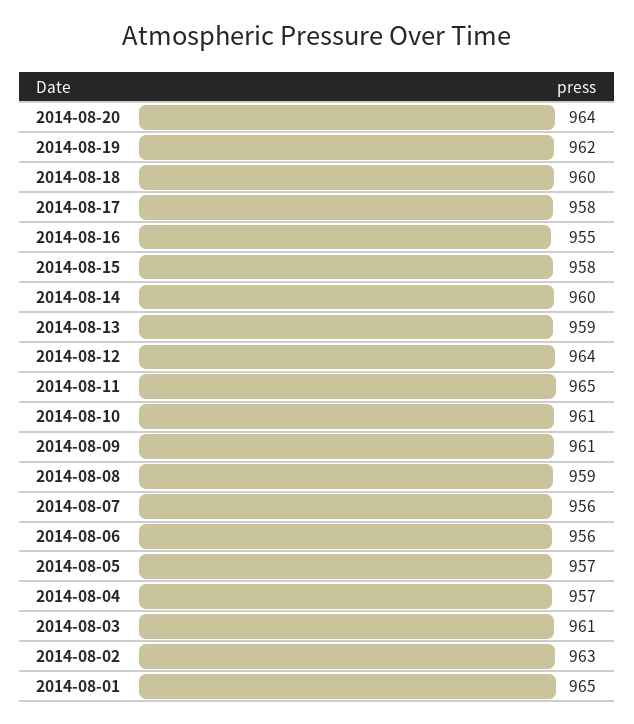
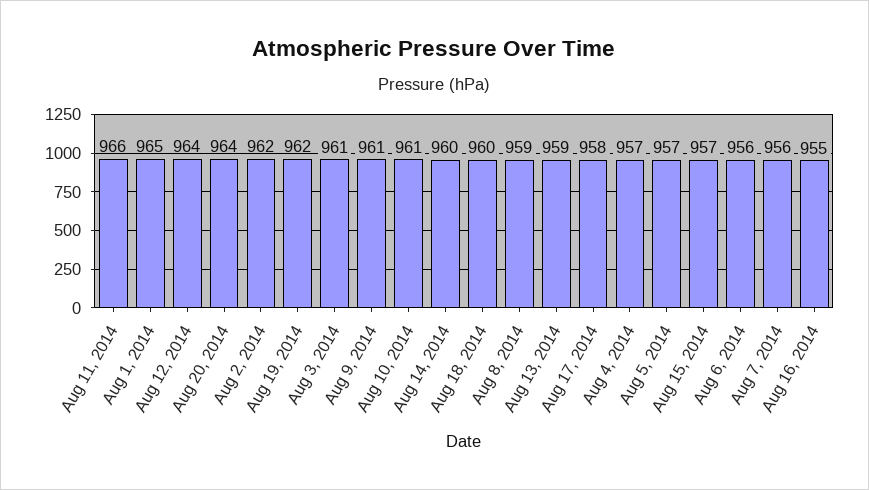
  {
    "2014-08-20": 964,
    "2014-08-19": 962,
    "2014-08-18": 960,
    "2014-08-17": 958,
    "2014-08-16": 955,
-   "2014-08-15": 958,
+   "2014-08-15": 957,
    "2014-08-14": 960,
    "2014-08-13": 959,
    "2014-08-12": 964,
-   "2014-08-11": 965,
+   "2014-08-11": 966,
    "2014-08-10": 961,
    "2014-08-09": 961,
    "2014-08-08": 959,
    "2014-08-07": 956,
    "2014-08-06": 956,
    "2014-08-05": 957,
    "2014-08-04": 957,
    "2014-08-03": 961,
-   "2014-08-02": 963,
+   "2014-08-02": 962,
    "2014-08-01": 965
  }

